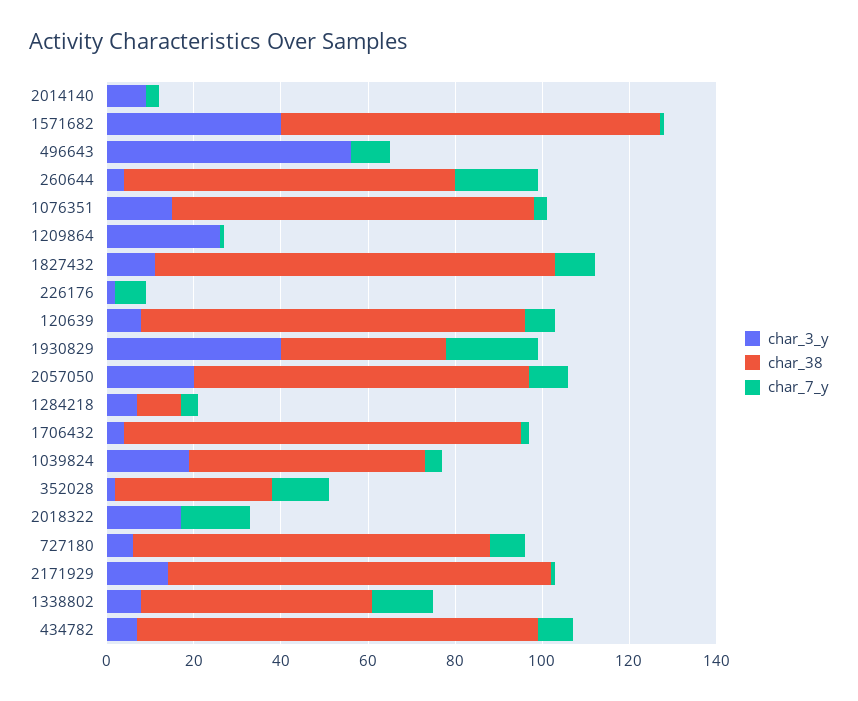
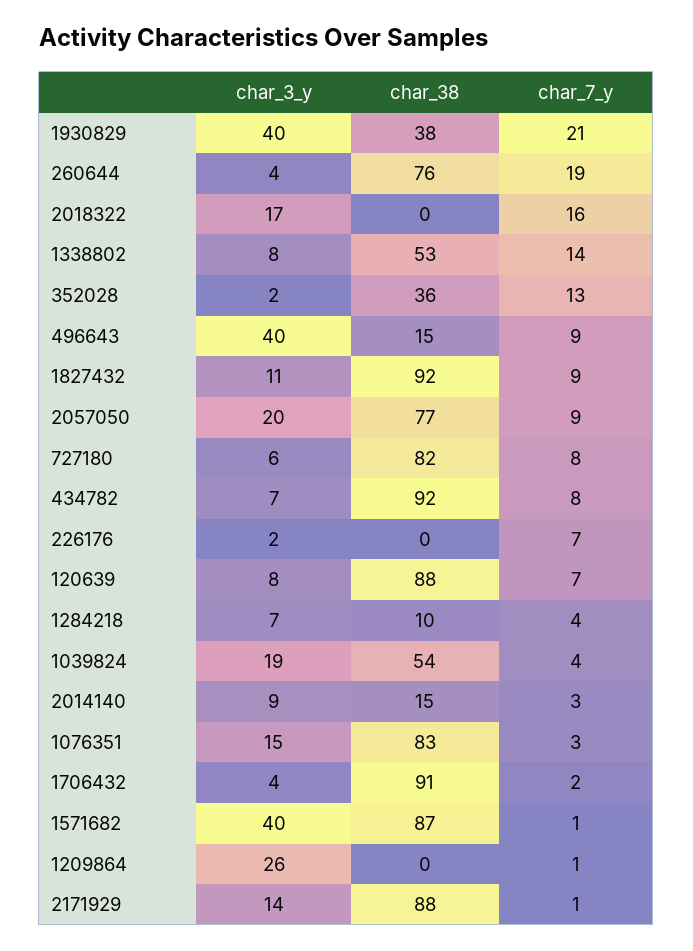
  {
    "char_3_y": {
      "2014140": 9,
      "1571682": 40,
-     "496643": 55,
+     "496643": 40,
      "260644": 4,
      "1076351": 15,
      "1209864": 26,
      "1827432": 11,
      "226176": 2,
      "120639": 8,
      "1930829": 40,
      "2057050": 20,
      "1284218": 7,
      "1706432": 4,
      "1039824": 19,
      "352028": 2,
      "2018322": 17,
      "727180": 6,
      "2171929": 14,
      "1338802": 8,
      "434782": 7
    },
    "char_38": {
-     "2014140": 0,
+     "2014140": 15,
      "1571682": 87,
-     "496643": 0,
+     "496643": 15,
      "260644": 76,
      "1076351": 83,
      "1209864": 0,
      "1827432": 92,
      "226176": 0,
      "120639": 88,
      "1930829": 38,
      "2057050": 77,
      "1284218": 10,
      "1706432": 91,
      "1039824": 54,
      "352028": 36,
      "2018322": 0,
      "727180": 82,
      "2171929": 88,
      "1338802": 53,
      "434782": 92
    },
    "char_7_y": {
      "2014140": 3,
      "1571682": 1,
      "496643": 9,
      "260644": 19,
      "1076351": 3,
      "1209864": 1,
      "1827432": 9,
      "226176": 7,
      "120639": 7,
      "1930829": 21,
      "2057050": 9,
      "1284218": 4,
      "1706432": 2,
      "1039824": 4,
      "352028": 13,
      "2018322": 16,
      "727180": 8,
      "2171929": 1,
      "1338802": 14,
      "434782": 8
    }
  }

